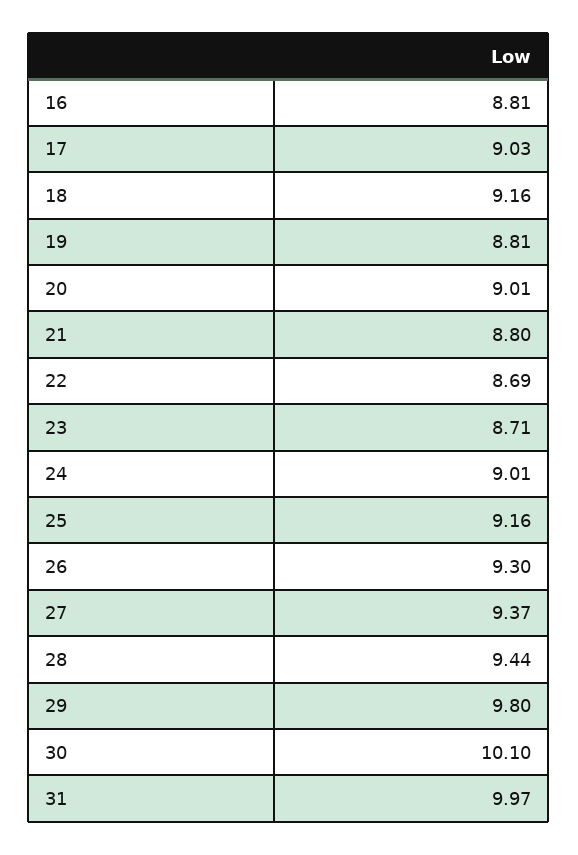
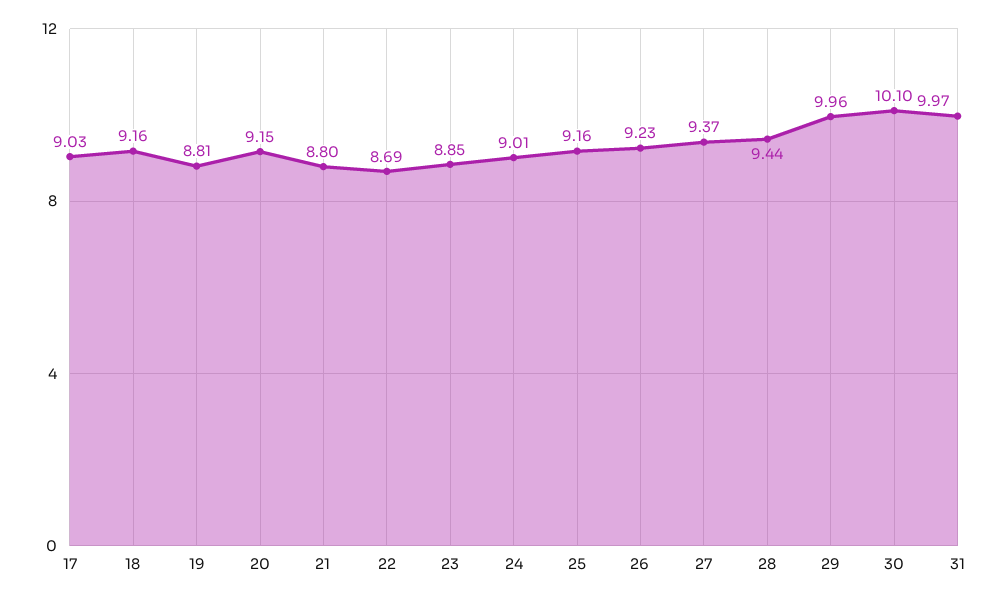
  {
-   "16": 8.81,
    "17": 9.03,
    "18": 9.16,
    "19": 8.81,
-   "20": 9.01,
+   "20": 9.15,
    "21": 8.8,
    "22": 8.69,
-   "23": 8.71,
+   "23": 8.85,
    "24": 9.01,
    "25": 9.16,
-   "26": 9.3,
+   "26": 9.23,
    "27": 9.37,
    "28": 9.44,
-   "29": 9.8,
+   "29": 9.96,
    "30": 10.1,
    "31": 9.97
  }

